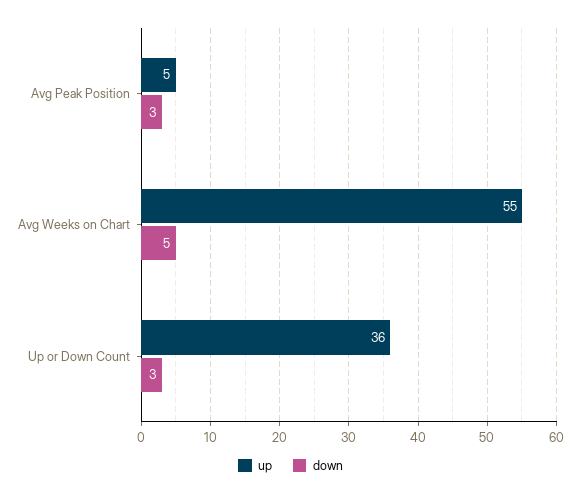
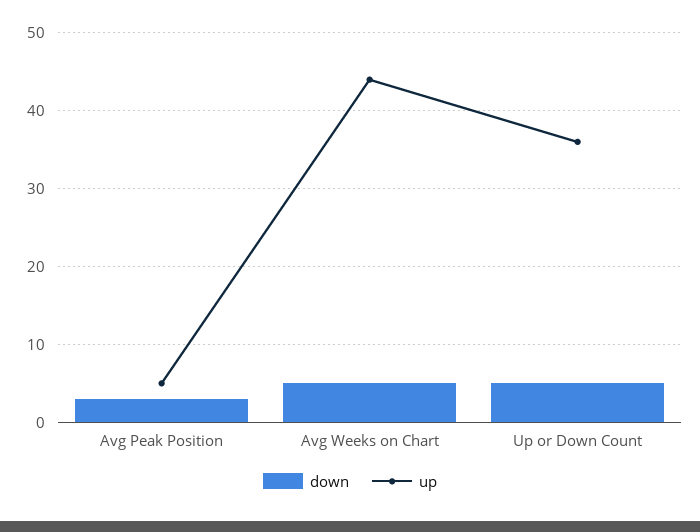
  {
    "up": {
      "Avg Peak Position": 5,
-     "Avg Weeks on Chart": 55,
+     "Avg Weeks on Chart": 44,
      "Up or Down Count": 36
    },
    "down": {
      "Avg Peak Position": 3,
      "Avg Weeks on Chart": 5,
-     "Up or Down Count": 3
+     "Up or Down Count": 5
    }
  }

